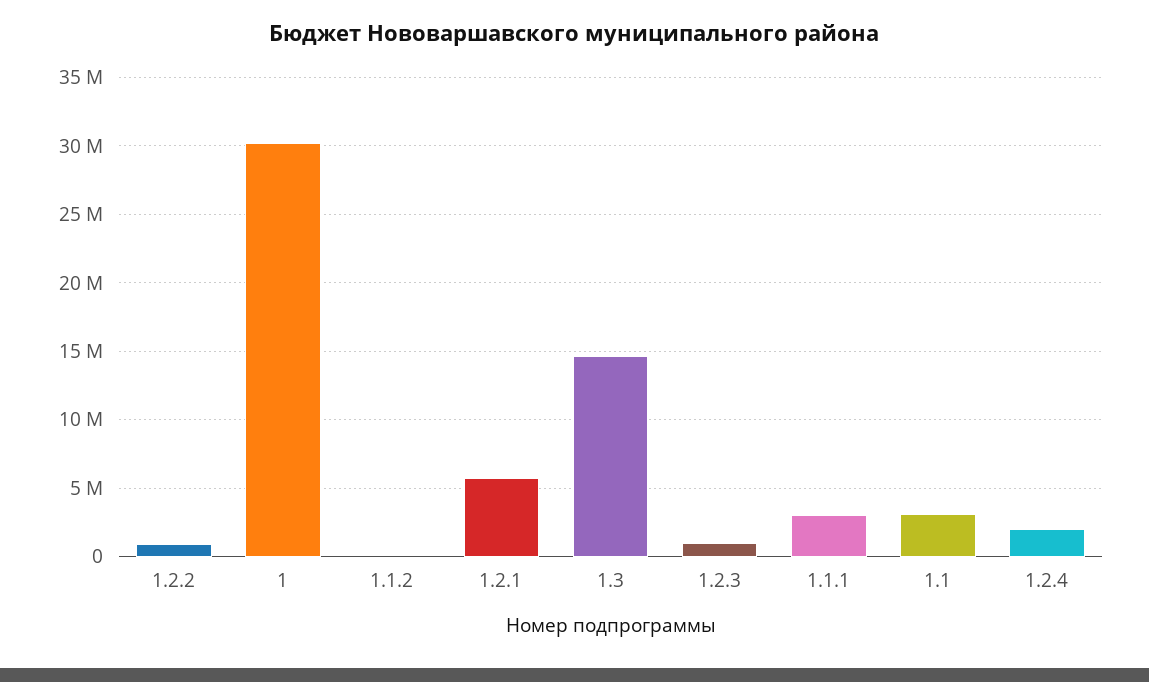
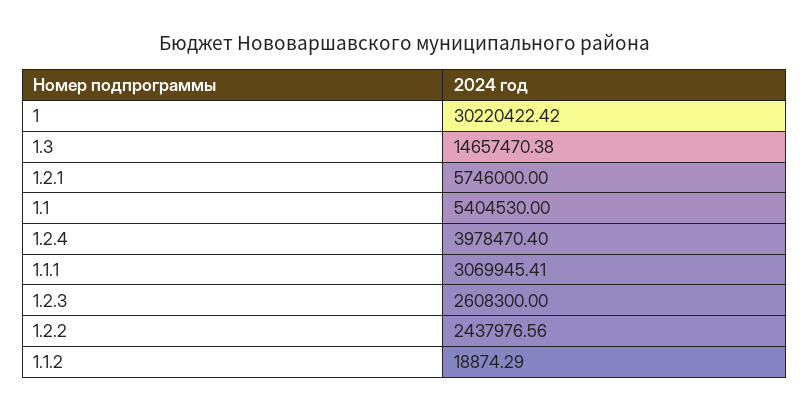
  {
-   "1.2.2": 1000000,
+   "1.2.2": 2437976.56,
    "1": 30220422.42,
    "1.1.2": 18874.29,
    "1.2.1": 5746000,
    "1.3": 14657470.38,
-   "1.2.3": 1000000,
+   "1.2.3": 2608300,
    "1.1.1": 3069945.41,
-   "1.1": 3000000,
+   "1.1": 5404530,
-   "1.2.4": 2000000
+   "1.2.4": 3978470.4
  }

